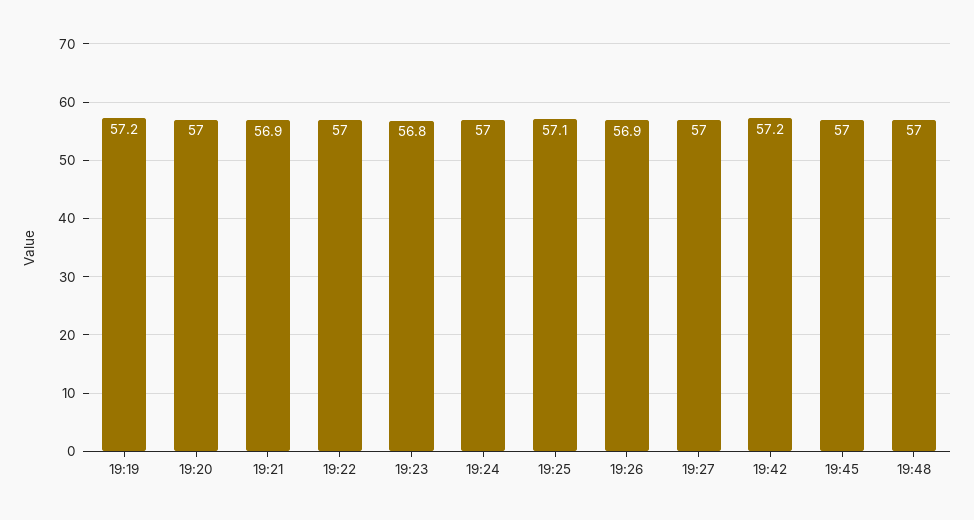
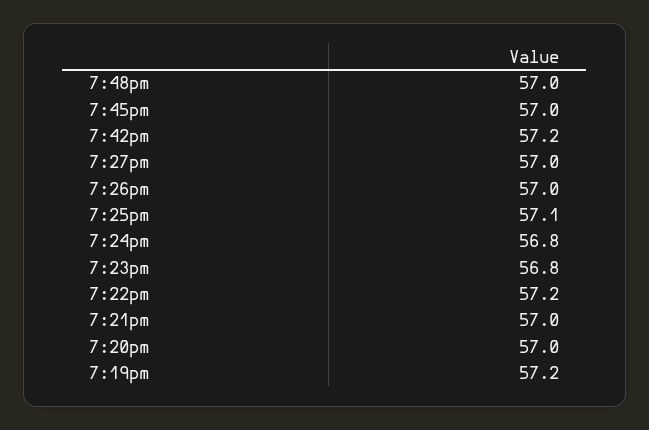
  {
    "19:19": 57.2,
    "19:20": 57,
-   "19:21": 56.9,
+   "19:21": 57,
-   "19:22": 57,
+   "19:22": 57.2,
    "19:23": 56.8,
-   "19:24": 57,
+   "19:24": 56.8,
    "19:25": 57.1,
-   "19:26": 56.9,
+   "19:26": 57,
    "19:27": 57,
    "19:42": 57.2,
    "19:45": 57,
    "19:48": 57
  }

